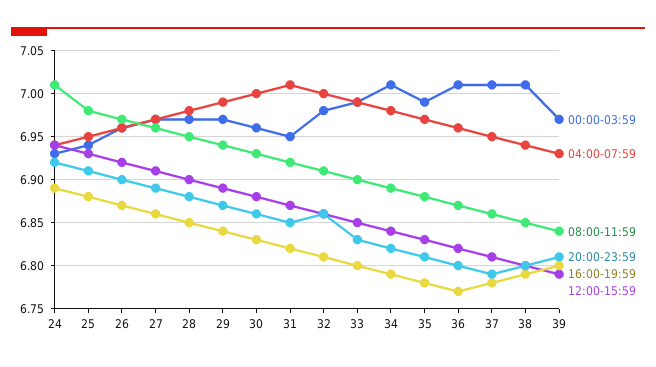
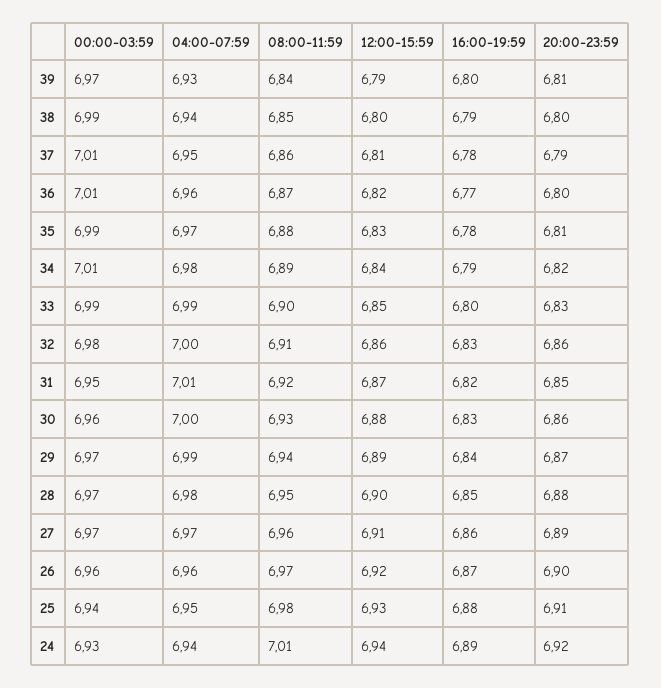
  {
    "00:00-03:59": {
      "24": 6.93,
      "25": 6.94,
      "26": 6.96,
      "27": 6.97,
      "28": 6.97,
      "29": 6.97,
      "30": 6.96,
      "31": 6.95,
      "32": 6.98,
      "33": 6.99,
      "34": 7.01,
      "35": 6.99,
      "36": 7.01,
      "37": 7.01,
-     "38": 7.01,
+     "38": 6.99,
      "39": 6.97
    },
    "04:00-07:59": {
      "24": 6.94,
      "25": 6.95,
      "26": 6.96,
      "27": 6.97,
      "28": 6.98,
      "29": 6.99,
      "30": 7,
      "31": 7.01,
      "32": 7,
      "33": 6.99,
      "34": 6.98,
      "35": 6.97,
      "36": 6.96,
      "37": 6.95,
      "38": 6.94,
      "39": 6.93
    },
    "08:00-11:59": {
      "24": 7.01,
      "25": 6.98,
      "26": 6.97,
      "27": 6.96,
      "28": 6.95,
      "29": 6.94,
      "30": 6.93,
      "31": 6.92,
      "32": 6.91,
      "33": 6.9,
      "34": 6.89,
      "35": 6.88,
      "36": 6.87,
      "37": 6.86,
      "38": 6.85,
      "39": 6.84
    },
    "20:00-23:59": {
      "24": 6.92,
      "25": 6.91,
      "26": 6.9,
      "27": 6.89,
      "28": 6.88,
      "29": 6.87,
      "30": 6.86,
      "31": 6.85,
      "32": 6.86,
      "33": 6.83,
      "34": 6.82,
      "35": 6.81,
      "36": 6.8,
      "37": 6.79,
      "38": 6.8,
      "39": 6.81
    },
    "16:00-19:59": {
      "24": 6.89,
      "25": 6.88,
      "26": 6.87,
      "27": 6.86,
      "28": 6.85,
      "29": 6.84,
      "30": 6.83,
      "31": 6.82,
-     "32": 6.81,
+     "32": 6.83,
      "33": 6.8,
      "34": 6.79,
      "35": 6.78,
      "36": 6.77,
      "37": 6.78,
      "38": 6.79,
      "39": 6.8
    },
    "12:00-15:59": {
      "24": 6.94,
      "25": 6.93,
      "26": 6.92,
      "27": 6.91,
      "28": 6.9,
      "29": 6.89,
      "30": 6.88,
      "31": 6.87,
      "32": 6.86,
      "33": 6.85,
      "34": 6.84,
      "35": 6.83,
      "36": 6.82,
      "37": 6.81,
      "38": 6.8,
      "39": 6.79
    }
  }

